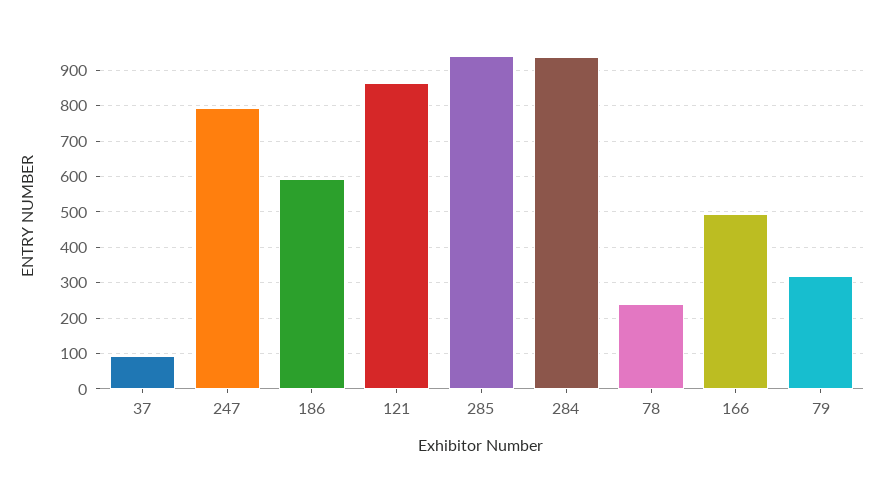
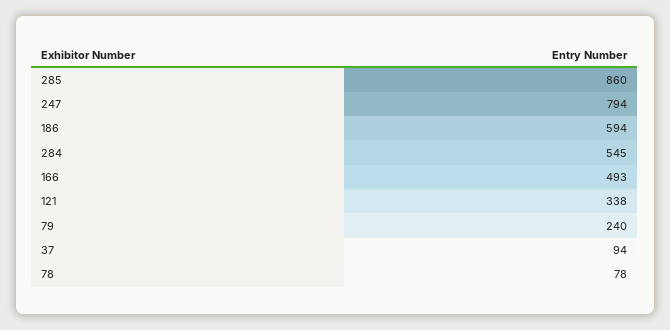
  {
    "37": 94,
    "247": 794,
    "186": 594,
-   "121": 860,
+   "121": 338,
-   "285": 940,
+   "285": 860,
-   "284": 940,
+   "284": 545,
-   "78": 240,
+   "78": 78,
    "166": 493,
-   "79": 320
+   "79": 240
  }

